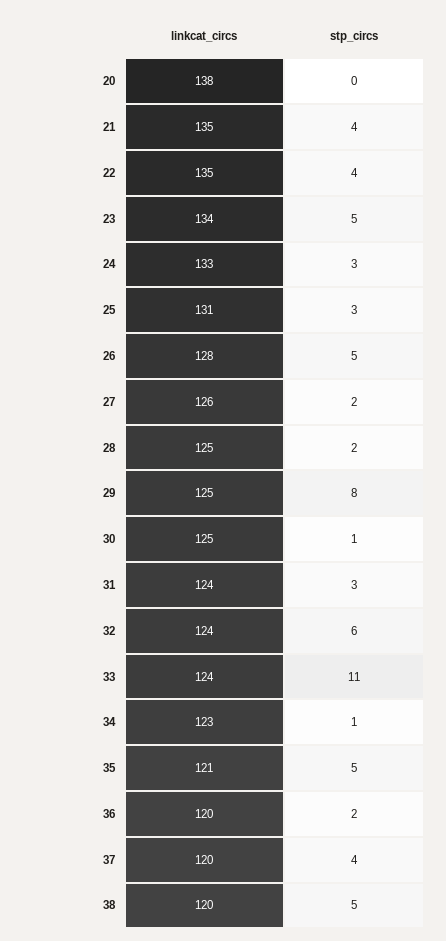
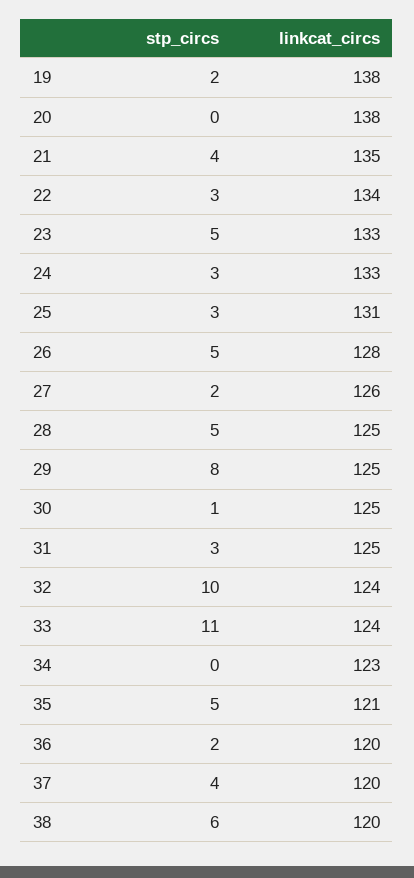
  {
    "linkcat_circs": {
      "20": 138,
      "21": 135,
-     "22": 135,
+     "22": 134,
-     "23": 134,
+     "23": 133,
      "24": 133,
      "25": 131,
      "26": 128,
      "27": 126,
      "28": 125,
      "29": 125,
      "30": 125,
-     "31": 124,
+     "31": 125,
      "32": 124,
      "33": 124,
      "34": 123,
      "35": 121,
      "36": 120,
      "37": 120,
-     "38": 120
+     "38": 120,
+     "19": 138
    },
    "stp_circs": {
      "20": 0,
      "21": 4,
-     "22": 4,
+     "22": 3,
      "23": 5,
      "24": 3,
      "25": 3,
      "26": 5,
      "27": 2,
-     "28": 2,
+     "28": 5,
      "29": 8,
      "30": 1,
      "31": 3,
-     "32": 6,
+     "32": 10,
      "33": 11,
-     "34": 1,
+     "34": 0,
      "35": 5,
      "36": 2,
      "37": 4,
-     "38": 5
+     "38": 6,
+     "19": 2
    }
  }

